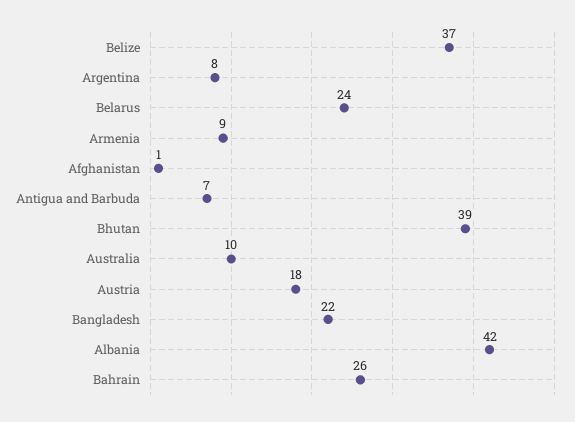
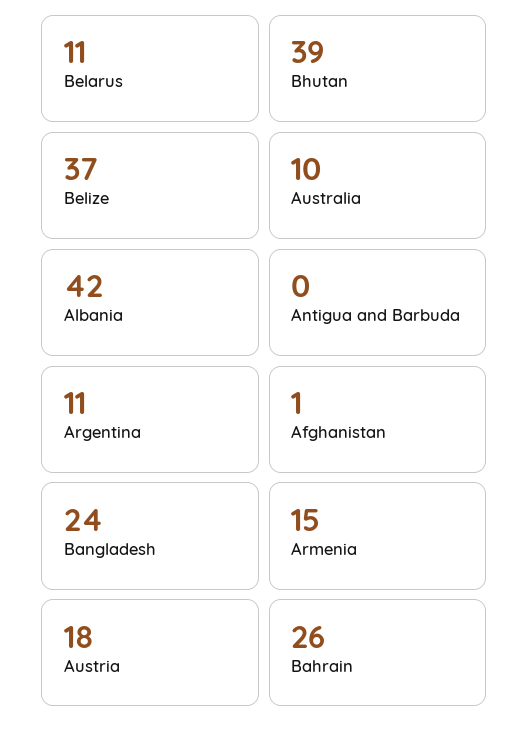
  {
    "Belize": 37,
-   "Argentina": 8,
+   "Argentina": 11,
-   "Belarus": 24,
+   "Belarus": 11,
-   "Armenia": 9,
+   "Armenia": 15,
    "Afghanistan": 1,
-   "Antigua and Barbuda": 7,
+   "Antigua and Barbuda": 0,
    "Bhutan": 39,
    "Australia": 10,
    "Austria": 18,
-   "Bangladesh": 22,
+   "Bangladesh": 24,
    "Albania": 42,
    "Bahrain": 26
  }

